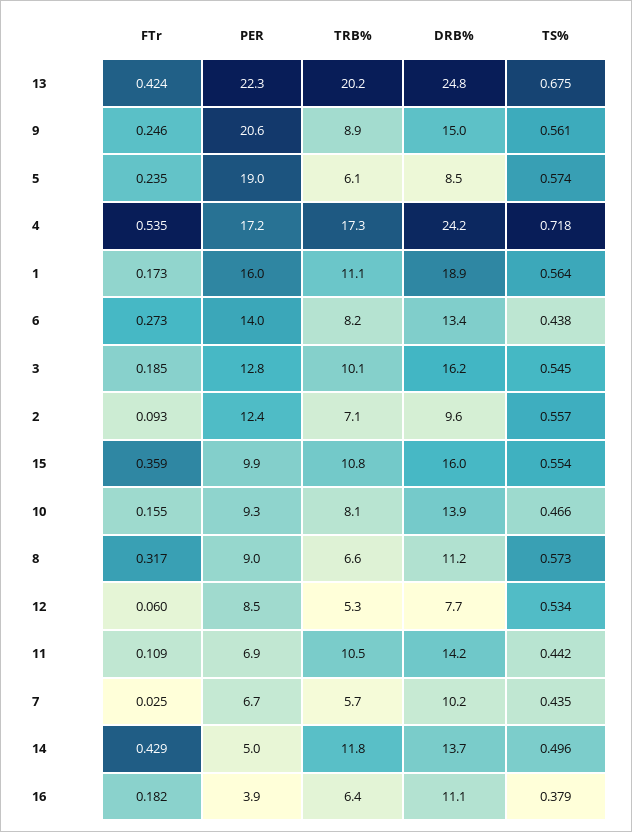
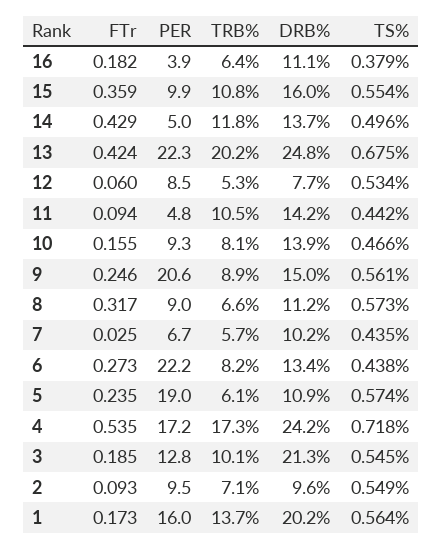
  {
    "FTr": {
      "13": 0.424,
      "9": 0.246,
      "5": 0.235,
      "4": 0.535,
      "1": 0.173,
      "6": 0.273,
      "3": 0.185,
      "2": 0.093,
      "15": 0.359,
      "10": 0.155,
      "8": 0.317,
      "12": 0.06,
-     "11": 0.109,
+     "11": 0.094,
      "7": 0.025,
      "14": 0.429,
      "16": 0.182
    },
    "PER": {
      "13": 22.3,
      "9": 20.6,
      "5": 19,
      "4": 17.2,
      "1": 16,
-     "6": 14,
+     "6": 22.2,
      "3": 12.8,
-     "2": 12.4,
+     "2": 9.5,
      "15": 9.9,
      "10": 9.3,
      "8": 9,
      "12": 8.5,
-     "11": 6.9,
+     "11": 4.8,
      "7": 6.7,
      "14": 5,
      "16": 3.9
    },
    "TRB%": {
      "13": 20.2,
      "9": 8.9,
      "5": 6.1,
      "4": 17.3,
-     "1": 11.1,
+     "1": 13.7,
      "6": 8.2,
      "3": 10.1,
      "2": 7.1,
      "15": 10.8,
      "10": 8.1,
      "8": 6.6,
      "12": 5.3,
      "11": 10.5,
      "7": 5.7,
      "14": 11.8,
      "16": 6.4
    },
    "DRB%": {
      "13": 24.8,
      "9": 15,
-     "5": 8.5,
+     "5": 10.9,
      "4": 24.2,
-     "1": 18.9,
+     "1": 20.2,
      "6": 13.4,
-     "3": 16.2,
+     "3": 21.3,
      "2": 9.6,
      "15": 16,
      "10": 13.9,
      "8": 11.2,
      "12": 7.7,
      "11": 14.2,
      "7": 10.2,
      "14": 13.7,
      "16": 11.1
    },
    "TS%": {
      "13": 0.675,
      "9": 0.561,
      "5": 0.574,
      "4": 0.718,
      "1": 0.564,
      "6": 0.438,
      "3": 0.545,
-     "2": 0.557,
+     "2": 0.549,
      "15": 0.554,
      "10": 0.466,
      "8": 0.573,
      "12": 0.534,
      "11": 0.442,
      "7": 0.435,
      "14": 0.496,
      "16": 0.379
    }
  }

